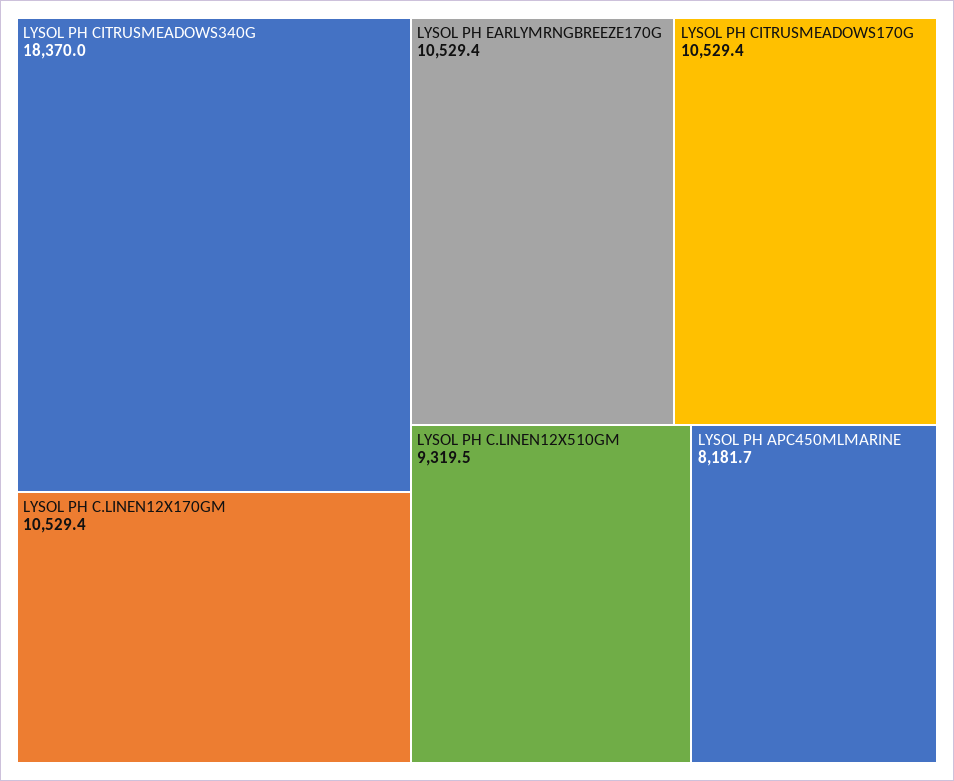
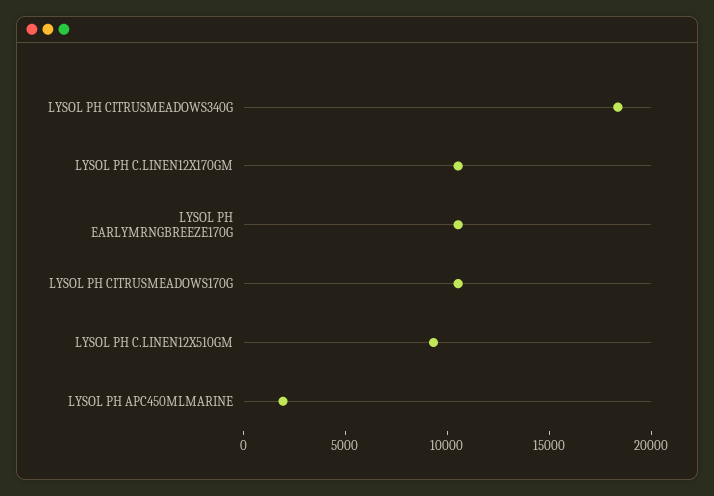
  {
    "LYSOL PH CITRUSMEADOWS340G": 18370,
    "LYSOL PH C.LINEN12X170GM": 10529.4,
    "LYSOL PH EARLYMRNGBREEZE170G": 10529.4,
    "LYSOL PH CITRUSMEADOWS170G": 10529.4,
    "LYSOL PH C.LINEN12X510GM": 9319.5,
-   "LYSOL PH APC450MLMARINE": 8181.7
+   "LYSOL PH APC450MLMARINE": 2000
  }

